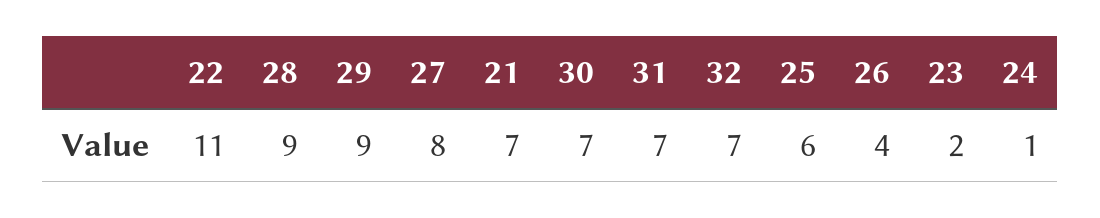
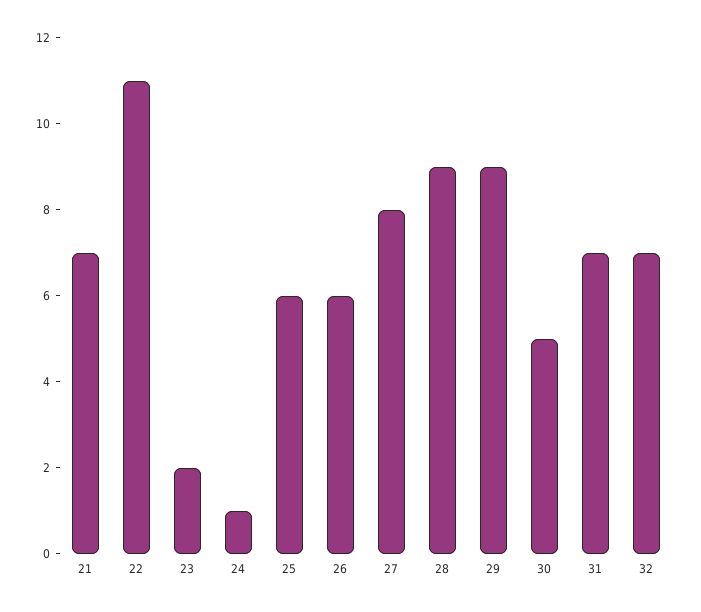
  {
    "22": 11,
    "28": 9,
    "29": 9,
    "27": 8,
    "21": 7,
-   "30": 7,
+   "30": 5,
    "31": 7,
    "32": 7,
    "25": 6,
-   "26": 4,
+   "26": 6,
    "23": 2,
    "24": 1
  }

